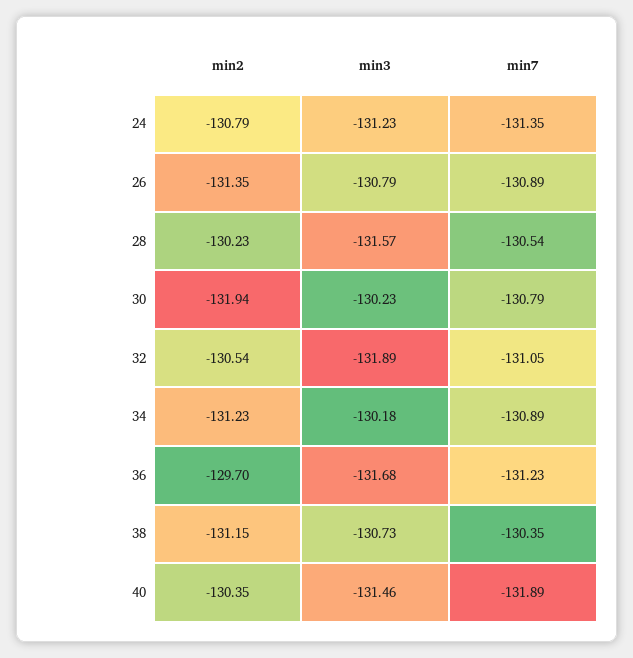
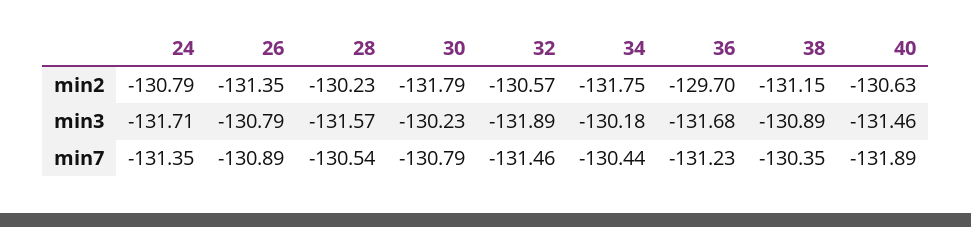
  {
    "min2": {
      "24": -130.79,
      "26": -131.35,
      "28": -130.23,
-     "30": -131.94,
+     "30": -131.79,
-     "32": -130.54,
+     "32": -130.57,
-     "34": -131.23,
+     "34": -131.75,
      "36": -129.7,
      "38": -131.15,
-     "40": -130.35
+     "40": -130.63
    },
    "min3": {
-     "24": -131.23,
+     "24": -131.71,
      "26": -130.79,
      "28": -131.57,
      "30": -130.23,
      "32": -131.89,
      "34": -130.18,
      "36": -131.68,
-     "38": -130.73,
+     "38": -130.89,
      "40": -131.46
    },
    "min7": {
      "24": -131.35,
      "26": -130.89,
      "28": -130.54,
      "30": -130.79,
-     "32": -131.05,
+     "32": -131.46,
-     "34": -130.89,
+     "34": -130.44,
      "36": -131.23,
      "38": -130.35,
      "40": -131.89
    }
  }

